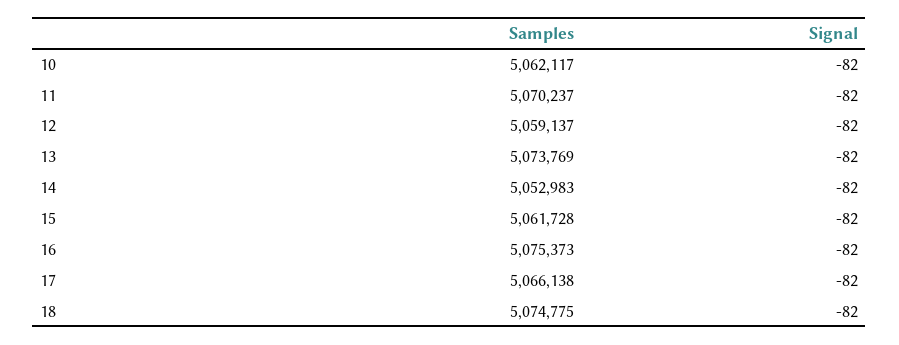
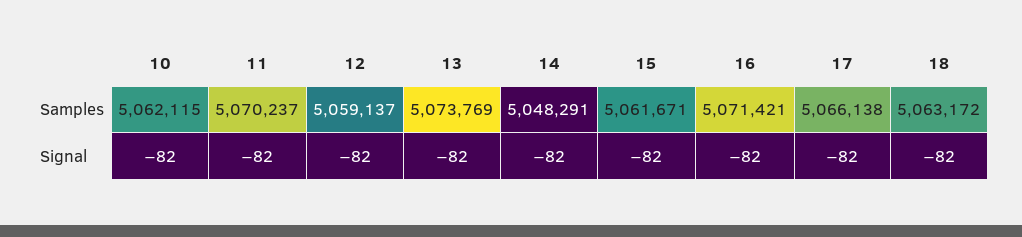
  {
    "Samples": {
-     "10": 5062117,
+     "10": 5062115,
      "11": 5070237,
      "12": 5059137,
      "13": 5073769,
-     "14": 5052983,
+     "14": 5048291,
-     "15": 5061728,
+     "15": 5061671,
-     "16": 5075373,
+     "16": 5071421,
      "17": 5066138,
-     "18": 5074775
+     "18": 5063172
    },
    "Signal": {
      "10": -82,
      "11": -82,
      "12": -82,
      "13": -82,
      "14": -82,
      "15": -82,
      "16": -82,
      "17": -82,
      "18": -82
    }
  }

